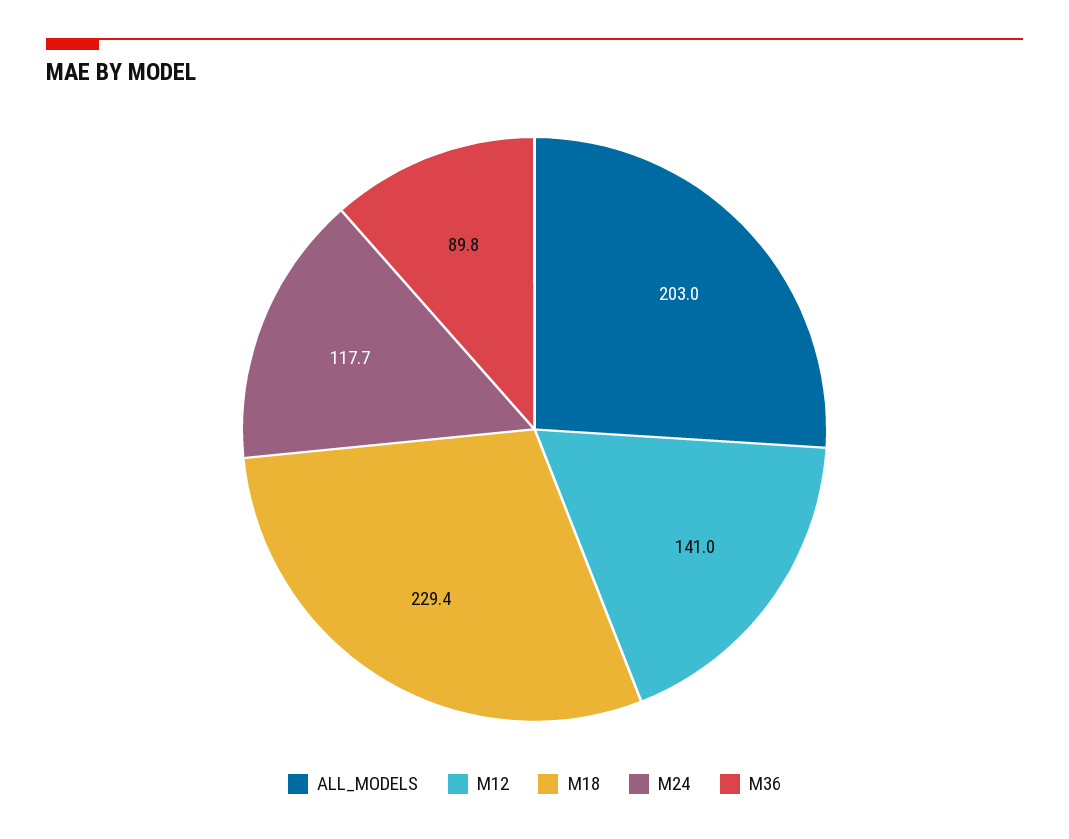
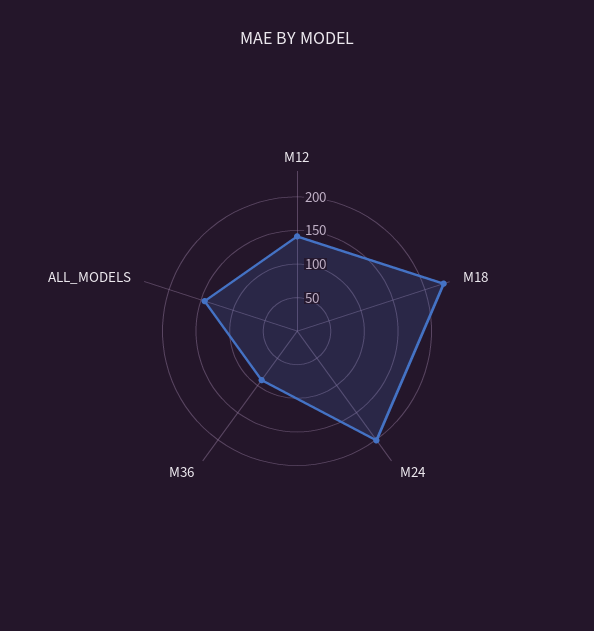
  {
-   "ALL_MODELS": 203,
+   "ALL_MODELS": 150,
    "M12": 141,
    "M18": 229.4,
-   "M24": 117.7,
+   "M24": 200,
    "M36": 89.8
  }

